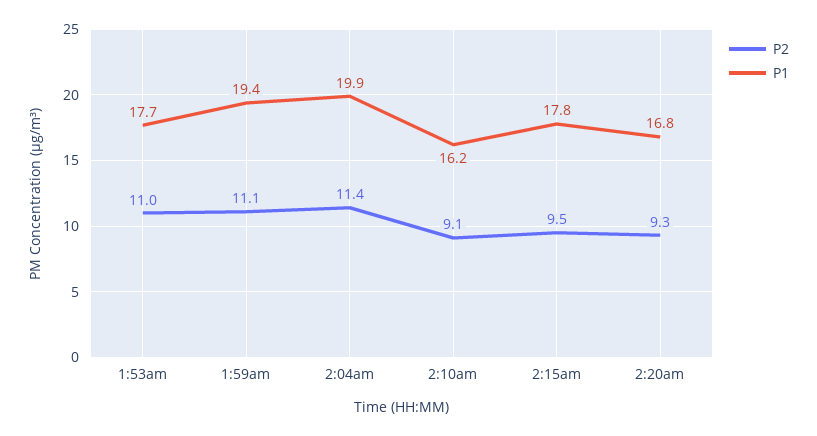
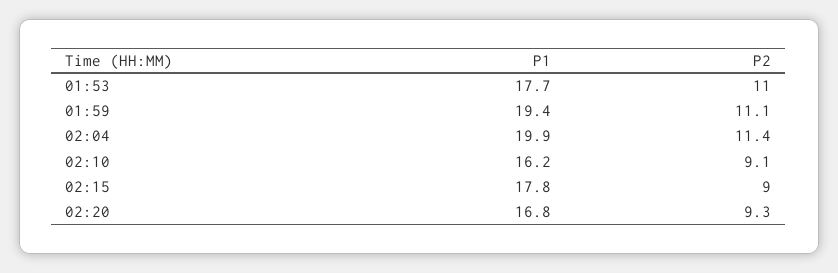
  {
    "P2": {
      "1:53am": 11,
      "1:59am": 11.1,
      "2:04am": 11.4,
      "2:10am": 9.1,
-     "2:15am": 9.5,
+     "2:15am": 9,
      "2:20am": 9.3
    },
    "P1": {
      "1:53am": 17.7,
      "1:59am": 19.4,
      "2:04am": 19.9,
      "2:10am": 16.2,
      "2:15am": 17.8,
      "2:20am": 16.8
    }
  }

